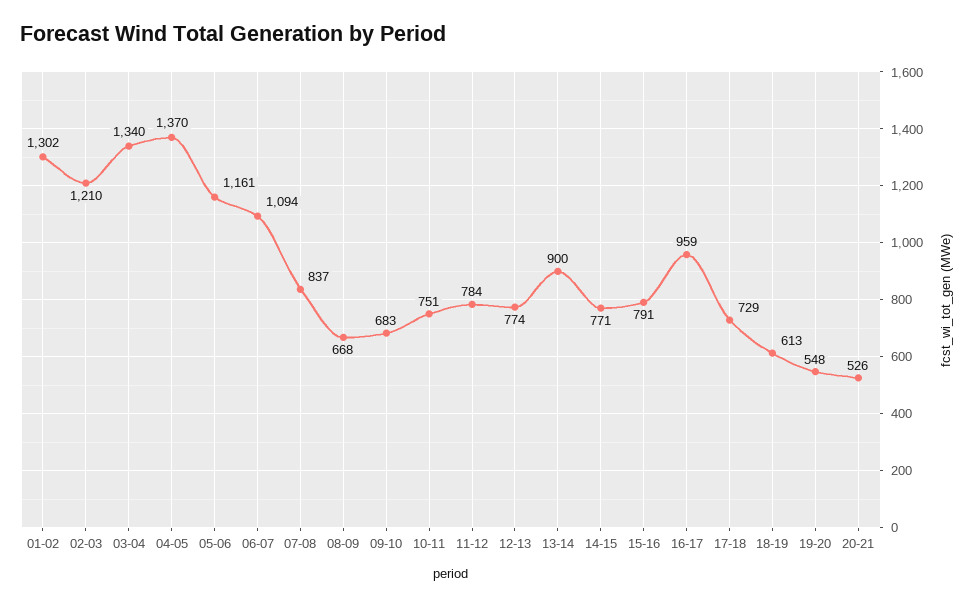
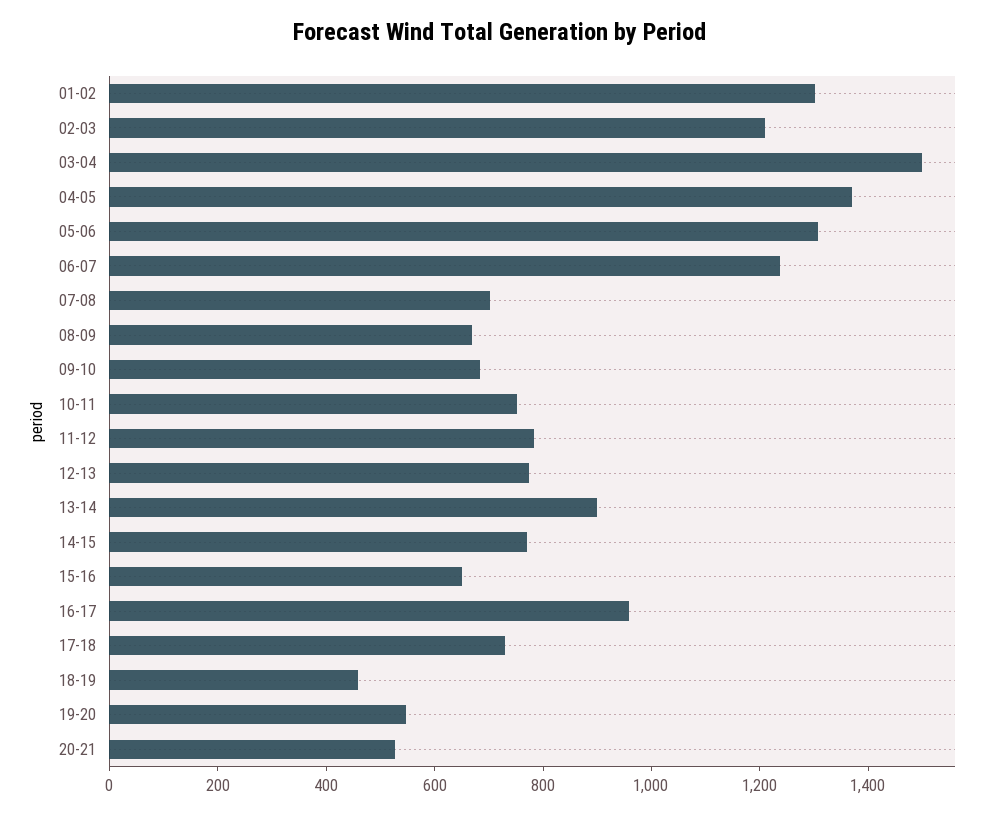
  {
    "01-02": 1302,
    "02-03": 1210,
-   "03-04": 1340,
+   "03-04": 1500,
    "04-05": 1370,
-   "05-06": 1161,
+   "05-06": 1300,
-   "06-07": 1094,
+   "06-07": 1250,
-   "07-08": 837,
+   "07-08": 700,
    "08-09": 668,
    "09-10": 683,
    "10-11": 751,
    "11-12": 784,
    "12-13": 774,
    "13-14": 900,
    "14-15": 771,
-   "15-16": 791,
+   "15-16": 650,
    "16-17": 959,
    "17-18": 729,
-   "18-19": 613,
+   "18-19": 450,
    "19-20": 548,
    "20-21": 526
  }

